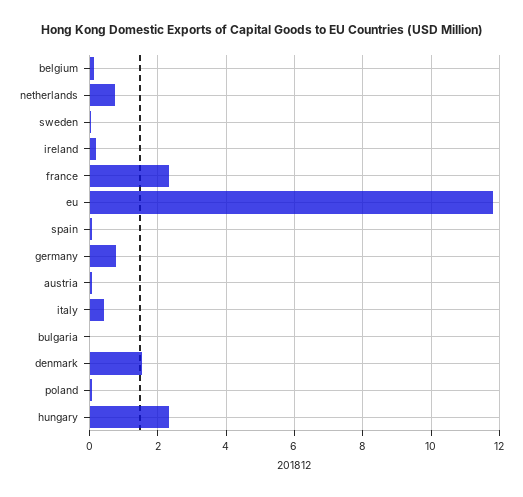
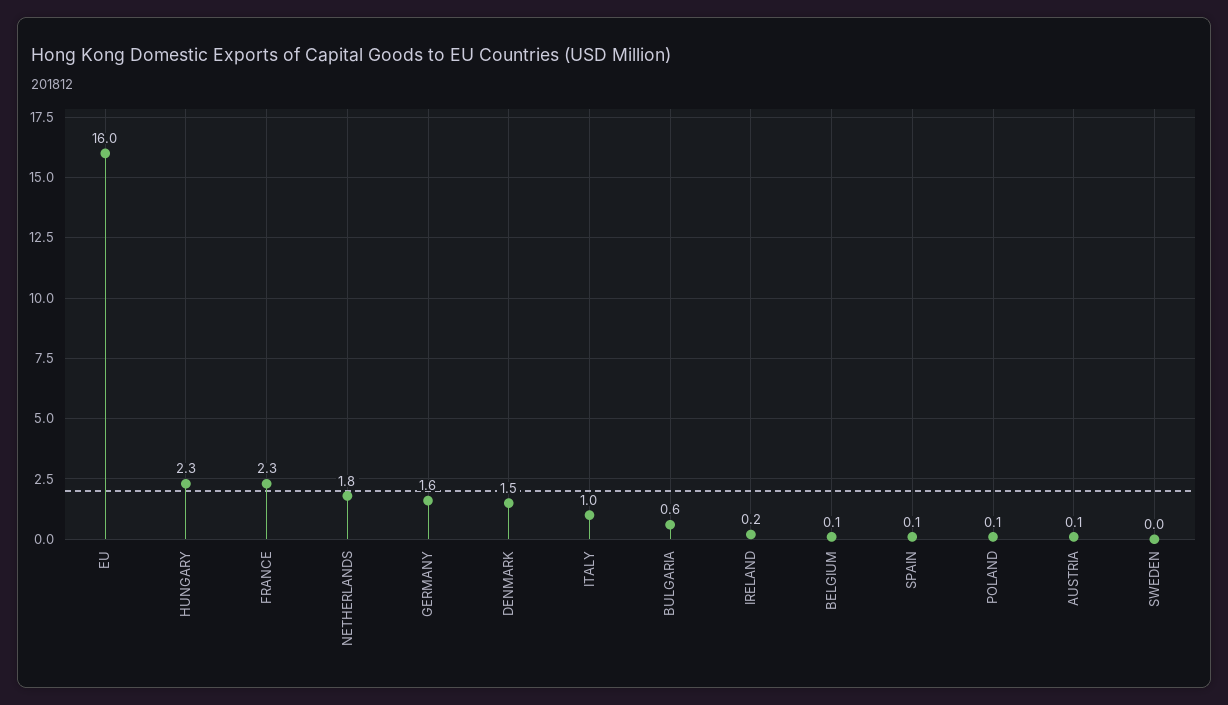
  {
    "belgium": 0.1,
-   "netherlands": 0.8,
+   "netherlands": 1.8,
    "sweden": 0,
    "ireland": 0.2,
    "france": 2.3,
-   "eu": 11.8,
+   "eu": 16,
    "spain": 0.1,
-   "germany": 0.8,
+   "germany": 1.6,
    "austria": 0.1,
-   "italy": 0.4,
+   "italy": 1,
-   "bulgaria": 0,
+   "bulgaria": 0.6,
    "denmark": 1.5,
    "poland": 0.1,
    "hungary": 2.3
  }

